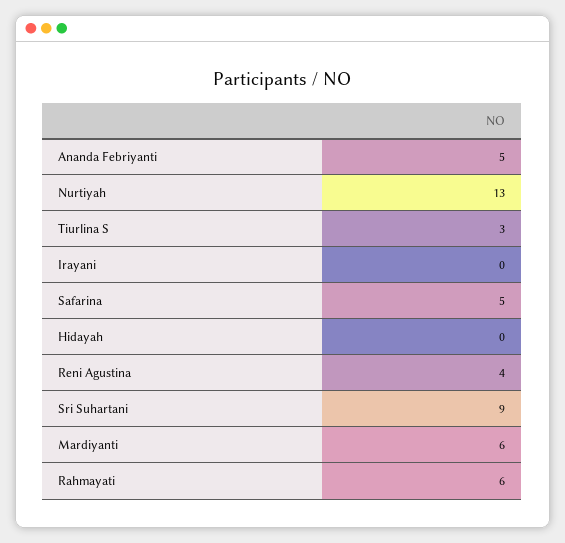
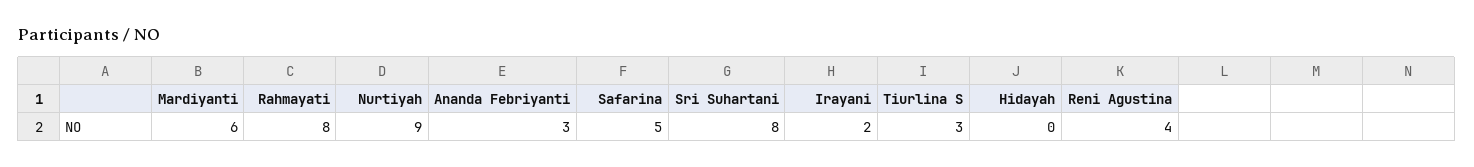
  {
-   "Ananda Febriyanti": 5,
+   "Ananda Febriyanti": 3,
-   "Nurtiyah": 13,
+   "Nurtiyah": 9,
    "Tiurlina S": 3,
-   "Irayani": 0,
+   "Irayani": 2,
    "Safarina": 5,
    "Hidayah": 0,
    "Reni Agustina": 4,
-   "Sri Suhartani": 9,
+   "Sri Suhartani": 8,
    "Mardiyanti": 6,
-   "Rahmayati": 6
+   "Rahmayati": 8
  }

